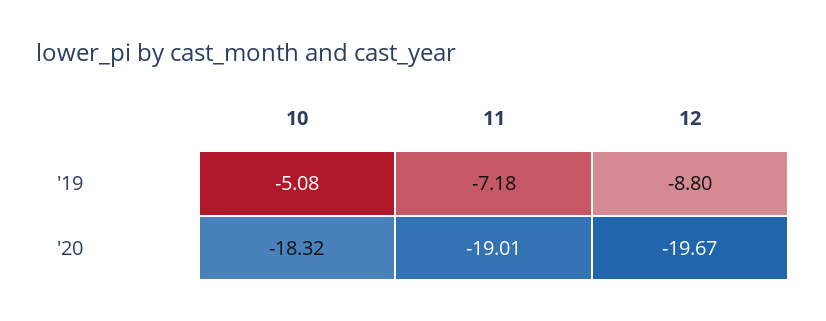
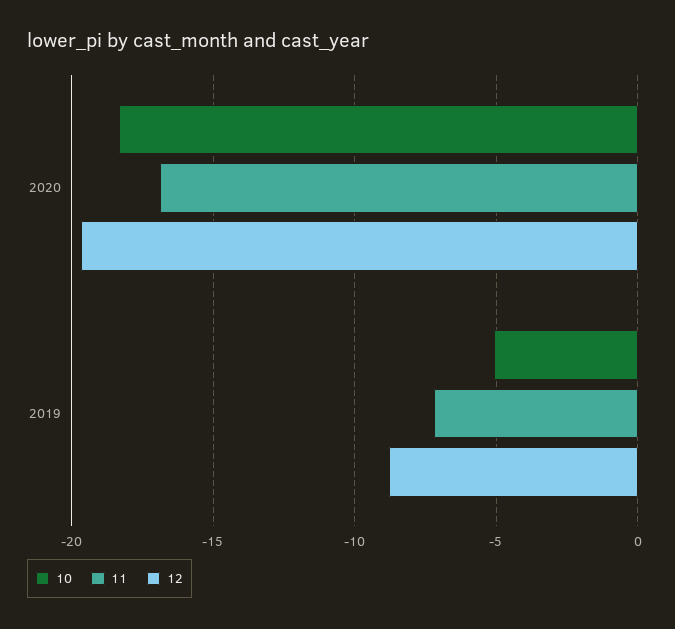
  {
    "10": {
      "'19": -5.08,
      "'20": -18.32
    },
    "11": {
      "'19": -7.18,
-     "'20": -19.01
+     "'20": -17
    },
    "12": {
      "'19": -8.8,
      "'20": -19.67
    }
  }

